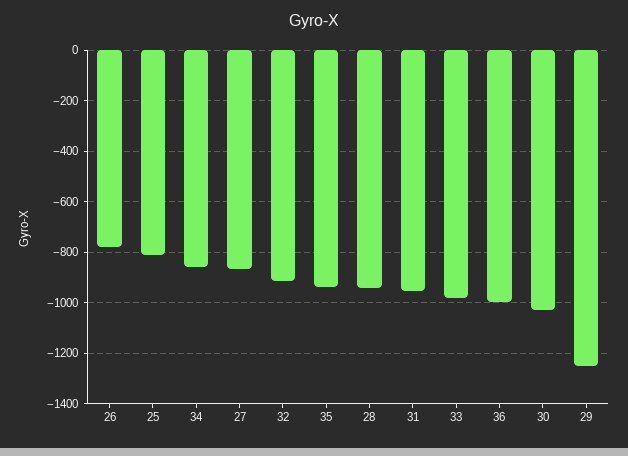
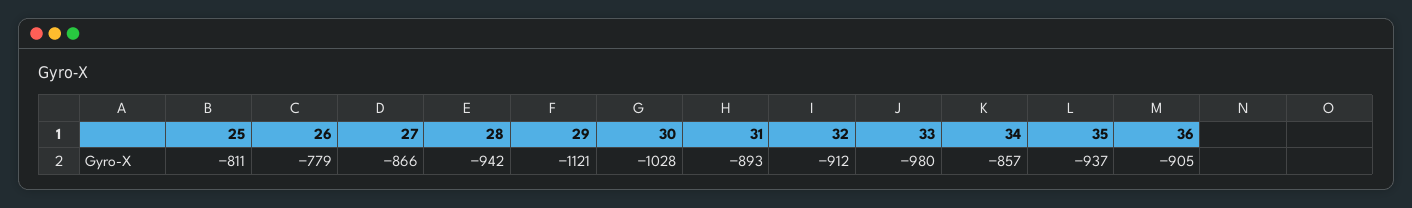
  {
    "26": -779,
    "25": -811,
    "34": -857,
    "27": -866,
    "32": -912,
    "35": -937,
    "28": -942,
-   "31": -950,
+   "31": -893,
    "33": -980,
-   "36": -1000,
+   "36": -905,
    "30": -1028,
-   "29": -1250
+   "29": -1121
  }

